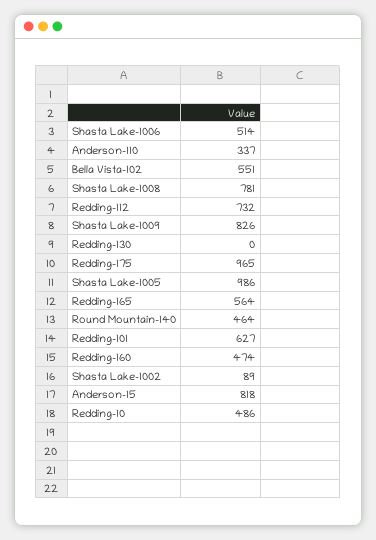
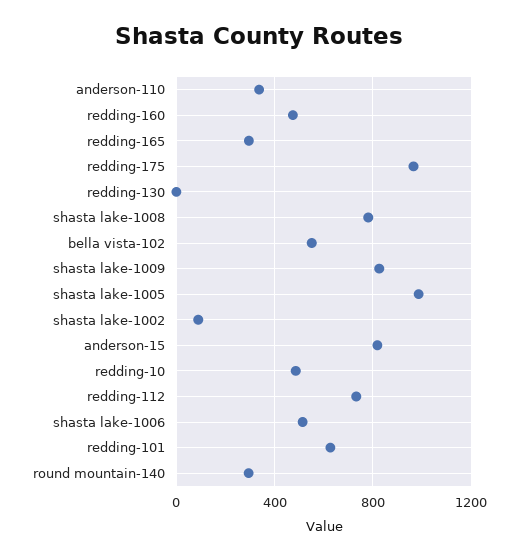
  {
    "Shasta Lake-1006": 514,
    "Anderson-110": 337,
    "Bella Vista-102": 551,
    "Shasta Lake-1008": 781,
    "Redding-112": 732,
    "Shasta Lake-1009": 826,
    "Redding-130": 0,
    "Redding-175": 965,
    "Shasta Lake-1005": 986,
-   "Redding-165": 564,
+   "Redding-165": 300,
-   "Round Mountain-140": 464,
+   "Round Mountain-140": 300,
    "Redding-101": 627,
    "Redding-160": 474,
    "Shasta Lake-1002": 89,
    "Anderson-15": 818,
    "Redding-10": 486
  }

